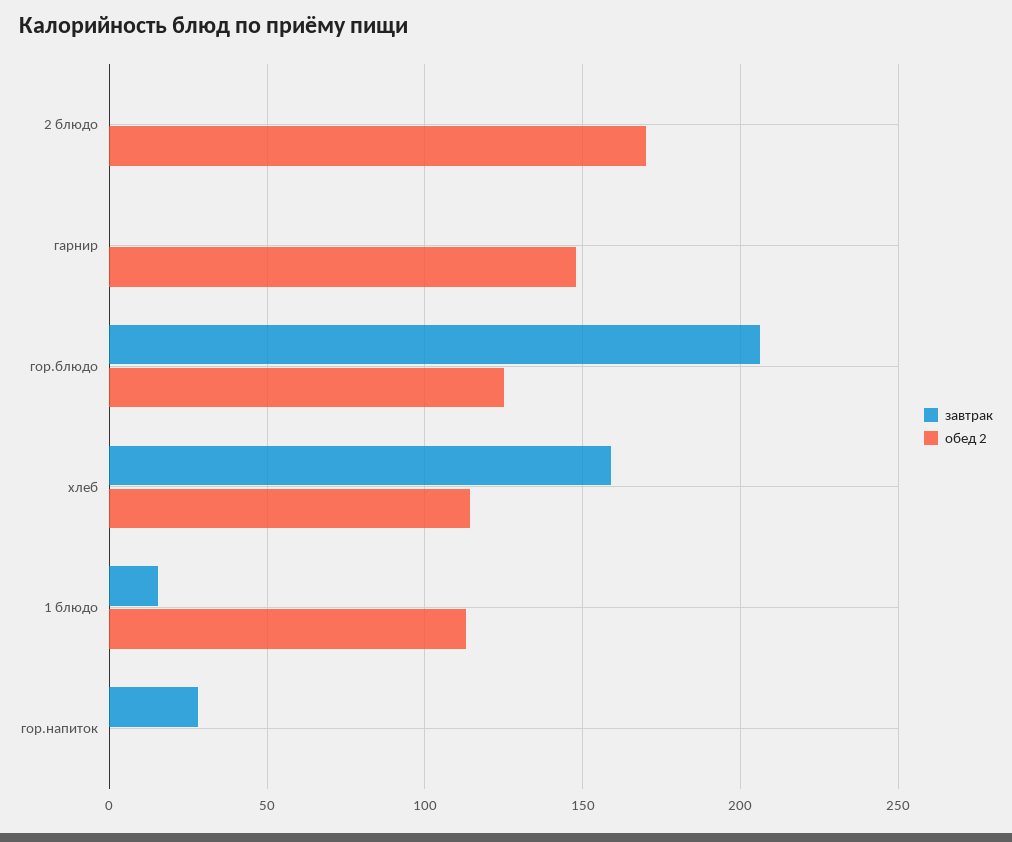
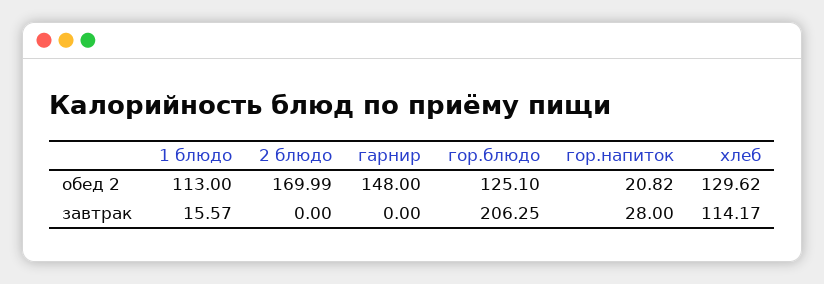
  {
    "завтрак": {
      "2 блюдо": 0,
      "гарнир": 0,
      "гор.блюдо": 206.25,
-     "хлеб": 160,
+     "хлеб": 114.17,
      "1 блюдо": 15.57,
      "гор.напиток": 28
    },
    "обед 2": {
      "2 блюдо": 169.99,
      "гарнир": 148,
      "гор.блюдо": 125.1,
-     "хлеб": 115,
+     "хлеб": 129.62,
      "1 блюдо": 113,
-     "гор.напиток": 0
+     "гор.напиток": 20.82
    }
  }

